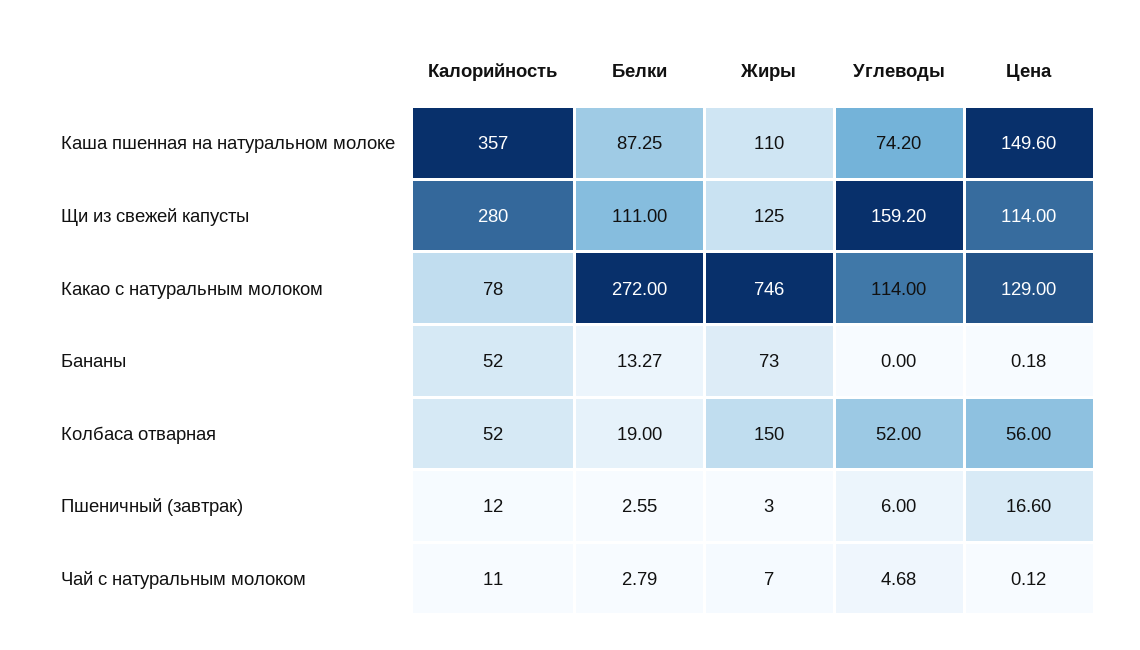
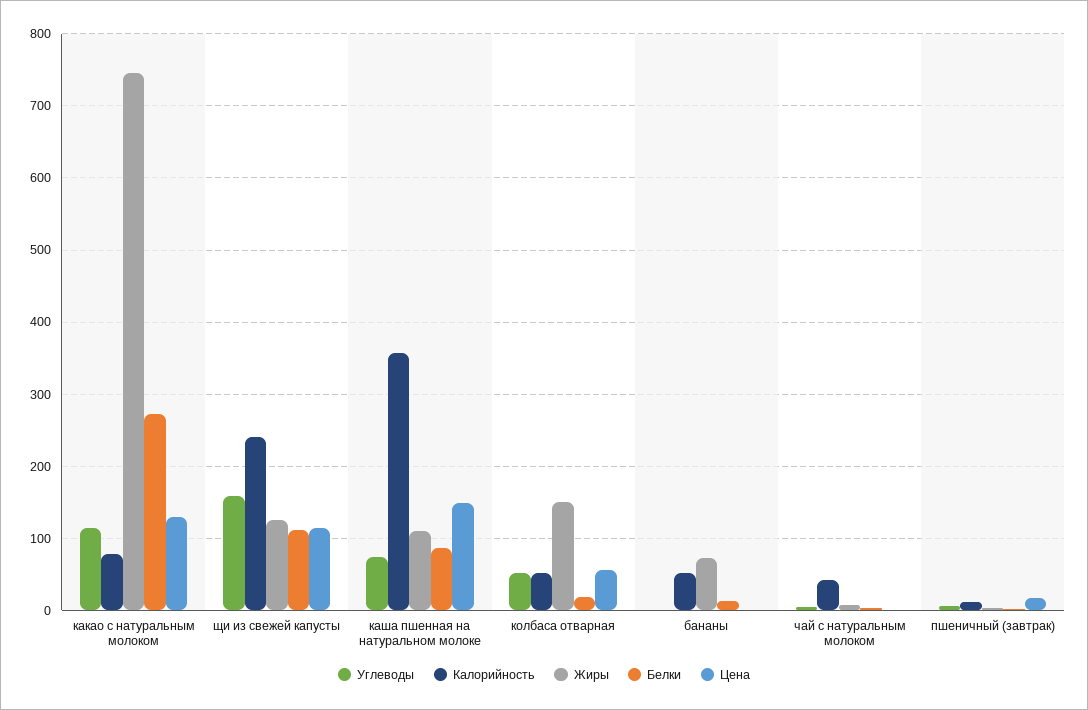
  {
    "Калорийность": {
      "Каша пшенная на натуральном молоке": 357,
-     "Щи из свежей капусты": 280,
+     "Щи из свежей капусты": 240,
      "Какао с натуральным молоком": 78,
      "Бананы": 52,
      "Колбаса отварная": 52,
      "Пшеничный (завтрак)": 12,
-     "Чай с натуральным молоком": 11
+     "Чай с натуральным молоком": 40
    },
    "Белки": {
      "Каша пшенная на натуральном молоке": 87.25,
      "Щи из свежей капусты": 111,
      "Какао с натуральным молоком": 272,
      "Бананы": 13.27,
      "Колбаса отварная": 19,
      "Пшеничный (завтрак)": 2.55,
      "Чай с натуральным молоком": 2.79
    },
    "Жиры": {
      "Каша пшенная на натуральном молоке": 110,
      "Щи из свежей капусты": 125,
      "Какао с натуральным молоком": 746,
      "Бананы": 73,
      "Колбаса отварная": 150,
      "Пшеничный (завтрак)": 3,
      "Чай с натуральным молоком": 7
    },
    "Углеводы": {
      "Каша пшенная на натуральном молоке": 74.2,
      "Щи из свежей капусты": 159.2,
      "Какао с натуральным молоком": 114,
      "Бананы": 0,
      "Колбаса отварная": 52,
      "Пшеничный (завтрак)": 6,
      "Чай с натуральным молоком": 4.68
    },
    "Цена": {
      "Каша пшенная на натуральном молоке": 149.6,
      "Щи из свежей капусты": 114,
      "Какао с натуральным молоком": 129,
      "Бананы": 0.18,
      "Колбаса отварная": 56,
      "Пшеничный (завтрак)": 16.6,
      "Чай с натуральным молоком": 0.12
    }
  }

